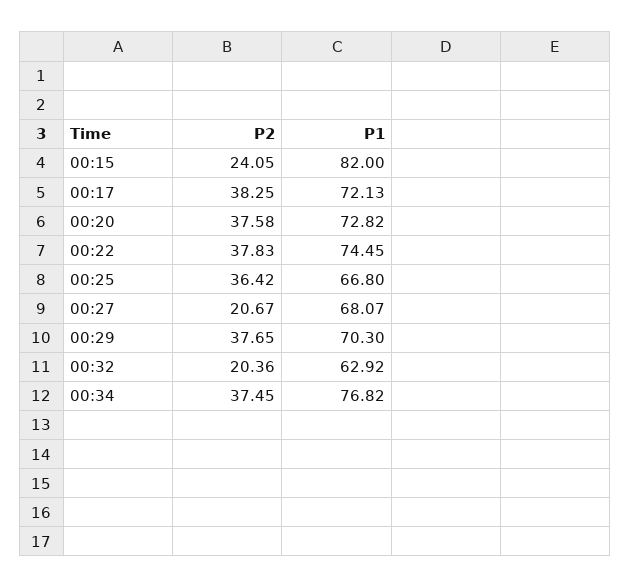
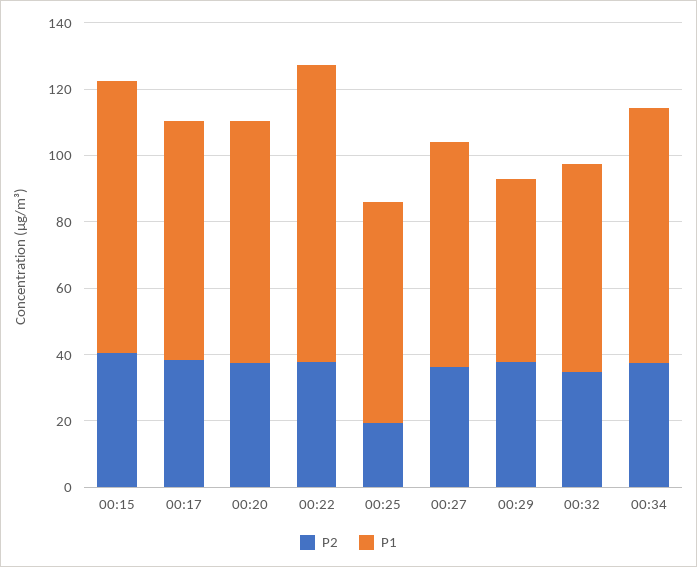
  {
    "P2": {
-     "00:15": 24.05,
+     "00:15": 40,
      "00:17": 38.25,
      "00:20": 37.58,
      "00:22": 37.83,
-     "00:25": 36.42,
+     "00:25": 20,
-     "00:27": 20.67,
+     "00:27": 35,
      "00:29": 37.65,
-     "00:32": 20.36,
+     "00:32": 35,
      "00:34": 37.45
    },
    "P1": {
      "00:15": 82,
      "00:17": 72.13,
      "00:20": 72.82,
-     "00:22": 74.45,
+     "00:22": 90,
      "00:25": 66.8,
      "00:27": 68.07,
-     "00:29": 70.3,
+     "00:29": 55,
      "00:32": 62.92,
      "00:34": 76.82
    }
  }

